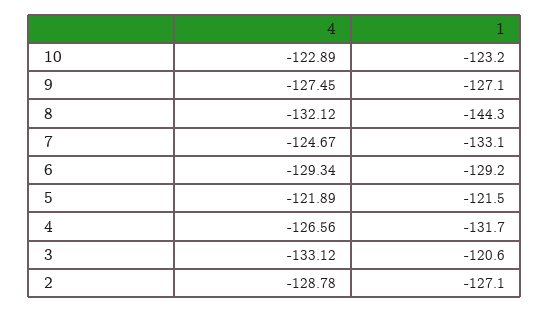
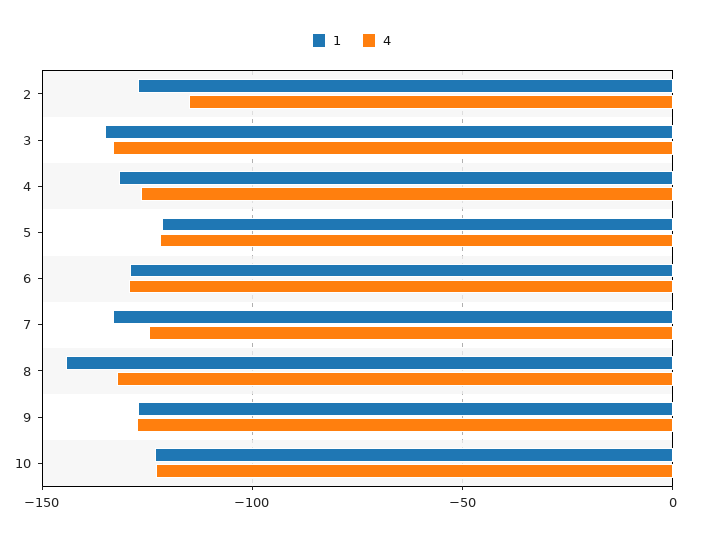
  {
    "4": {
      "10": -122.89,
      "9": -127.45,
      "8": -132.12,
      "7": -124.67,
      "6": -129.34,
      "5": -121.89,
      "4": -126.56,
      "3": -133.12,
-     "2": -128.78
+     "2": -115
    },
    "1": {
      "10": -123.2,
      "9": -127.1,
      "8": -144.3,
      "7": -133.1,
      "6": -129.2,
      "5": -121.5,
      "4": -131.7,
-     "3": -120.6,
+     "3": -135,
      "2": -127.1
    }
  }

